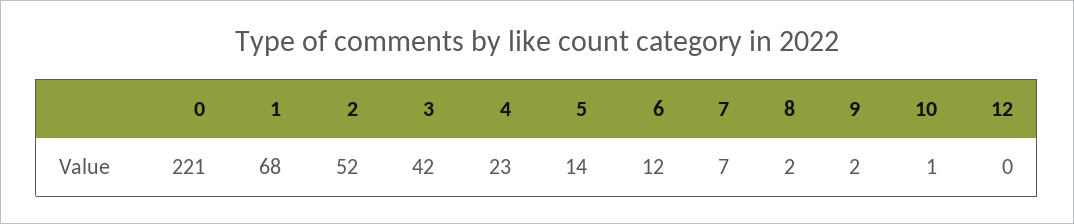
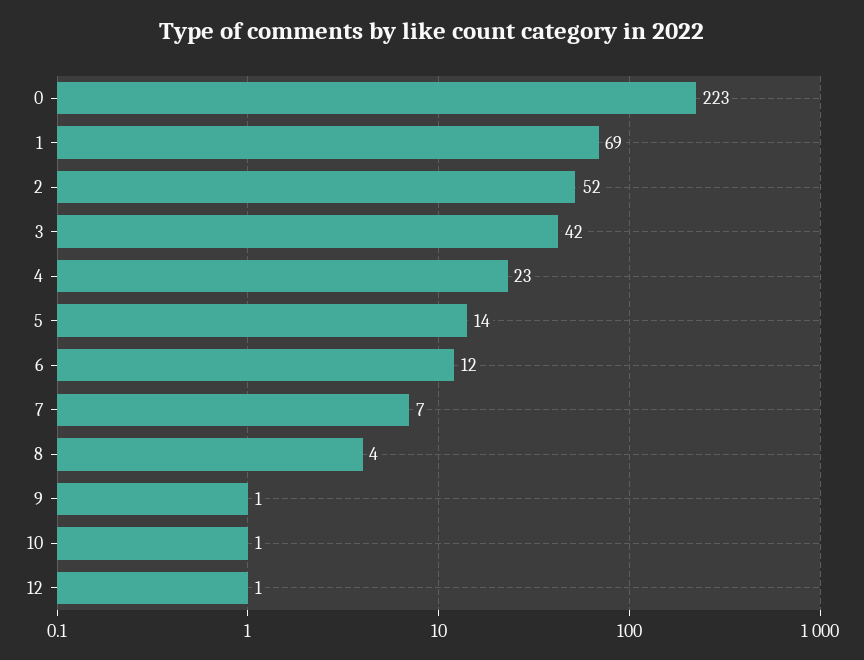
  {
-   "0": 221,
+   "0": 223,
-   "1": 68,
+   "1": 69,
    "2": 52,
    "3": 42,
    "4": 23,
    "5": 14,
    "6": 12,
    "7": 7,
-   "8": 2,
+   "8": 4,
-   "9": 2,
+   "9": 1,
    "10": 1,
-   "12": 0
+   "12": 1
  }

